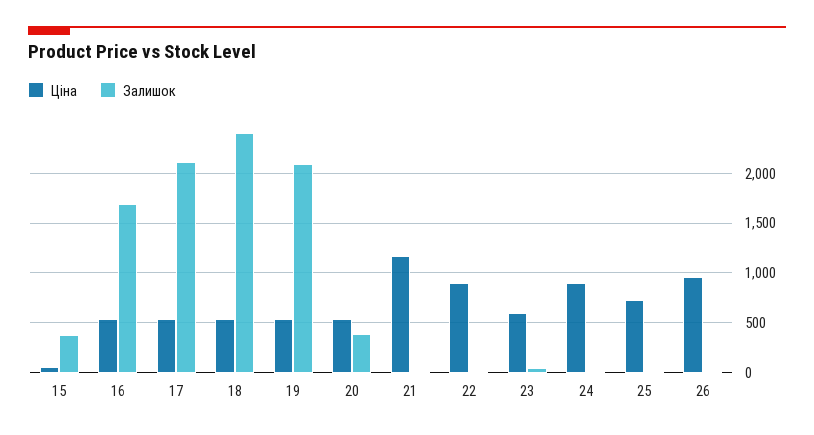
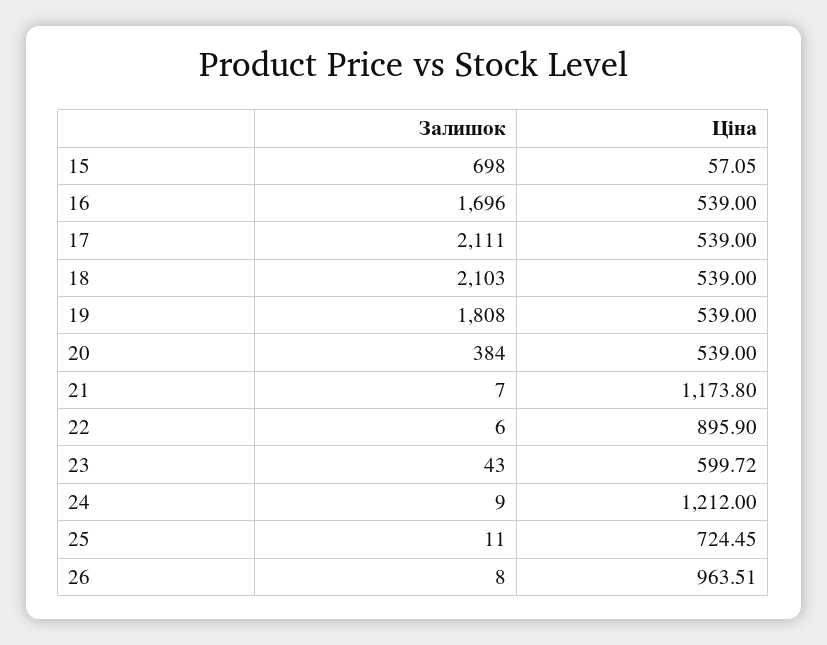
  {
    "Ціна": {
      "15": 57.05,
      "16": 539,
      "17": 539,
      "18": 539,
      "19": 539,
      "20": 539,
      "21": 1173.8,
      "22": 895.9,
      "23": 599.72,
-     "24": 900,
+     "24": 1212,
      "25": 724.45,
      "26": 963.51
    },
    "Залишок": {
-     "15": 400,
+     "15": 698,
      "16": 1696,
      "17": 2111,
-     "18": 2400,
+     "18": 2103,
-     "19": 2100,
+     "19": 1808,
      "20": 384,
      "21": 7,
      "22": 6,
      "23": 43,
      "24": 9,
      "25": 11,
      "26": 8
    }
  }

